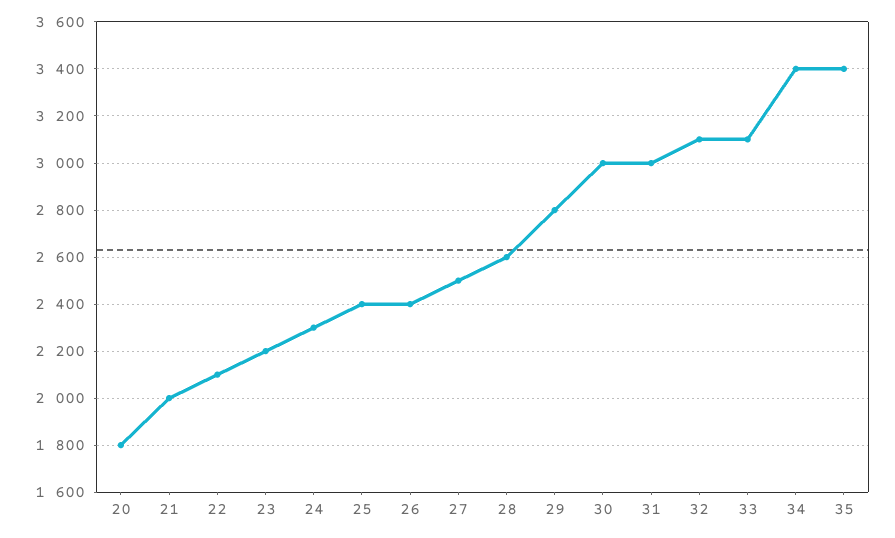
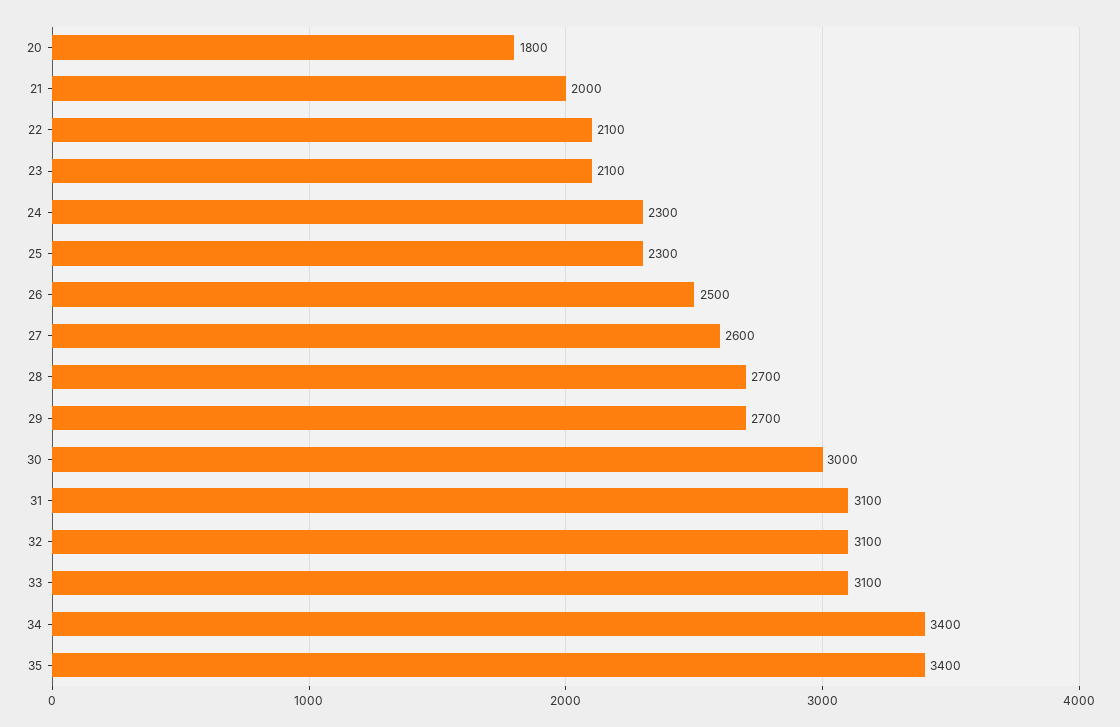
  {
    "20": 1800,
    "21": 2000,
    "22": 2100,
-   "23": 2200,
+   "23": 2100,
    "24": 2300,
-   "25": 2400,
+   "25": 2300,
-   "26": 2400,
+   "26": 2500,
-   "27": 2500,
+   "27": 2600,
-   "28": 2600,
+   "28": 2700,
-   "29": 2800,
+   "29": 2700,
    "30": 3000,
-   "31": 3000,
+   "31": 3100,
    "32": 3100,
    "33": 3100,
    "34": 3400,
    "35": 3400
  }

